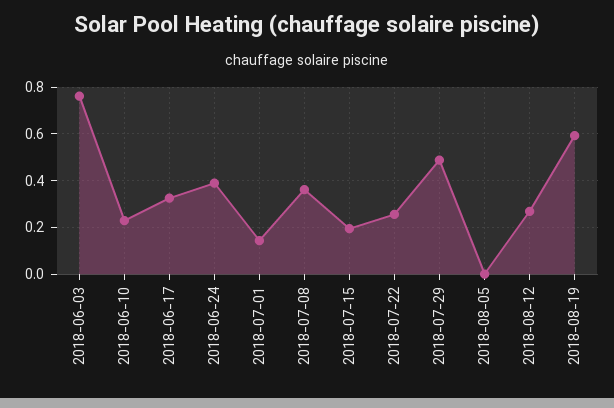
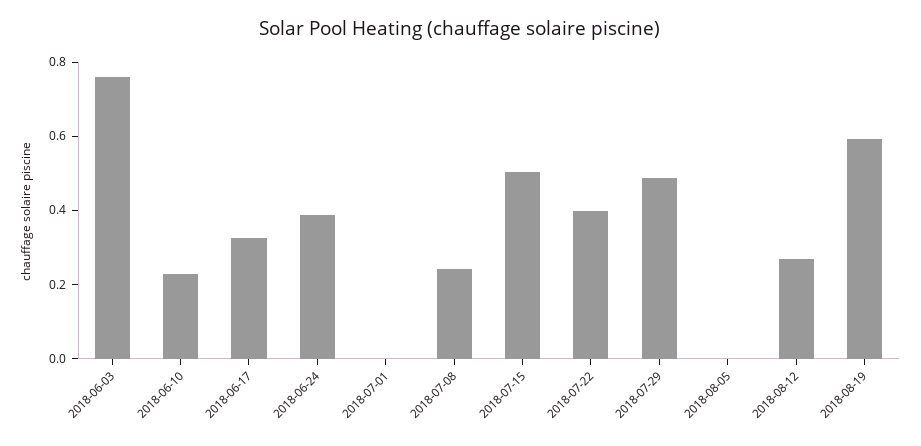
  {
    "2018-06-03": 0.75,
    "2018-06-10": 0.25,
    "2018-06-17": 0.35,
    "2018-06-24": 0.4,
-   "2018-07-01": 0.15,
+   "2018-07-01": 0,
-   "2018-07-08": 0.35,
+   "2018-07-08": 0.25,
-   "2018-07-15": 0.2,
+   "2018-07-15": 0.5,
-   "2018-07-22": 0.25,
+   "2018-07-22": 0.4,
    "2018-07-29": 0.5,
    "2018-08-05": 0,
    "2018-08-12": 0.25,
    "2018-08-19": 0.6
  }

